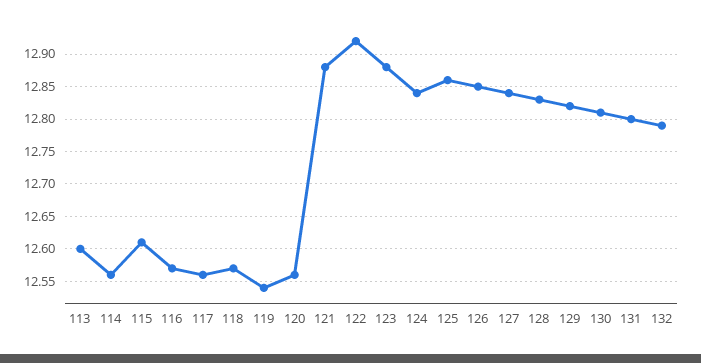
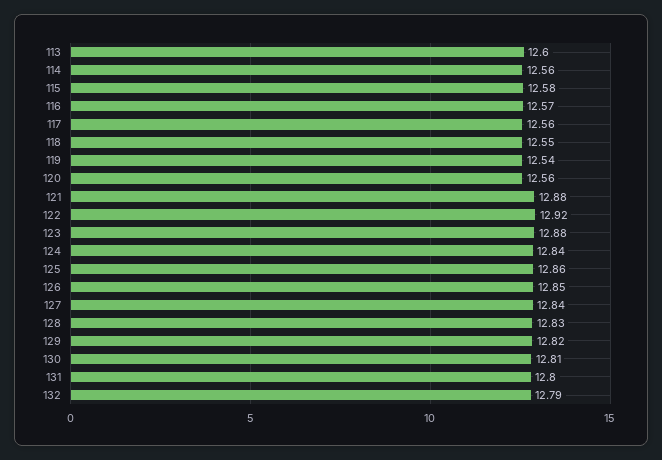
  {
    "113": 12.6,
    "114": 12.56,
-   "115": 12.61,
+   "115": 12.58,
    "116": 12.57,
    "117": 12.56,
-   "118": 12.57,
+   "118": 12.55,
    "119": 12.54,
    "120": 12.56,
    "121": 12.88,
    "122": 12.92,
    "123": 12.88,
    "124": 12.84,
    "125": 12.86,
    "126": 12.85,
    "127": 12.84,
    "128": 12.83,
    "129": 12.82,
    "130": 12.81,
    "131": 12.8,
    "132": 12.79
  }

